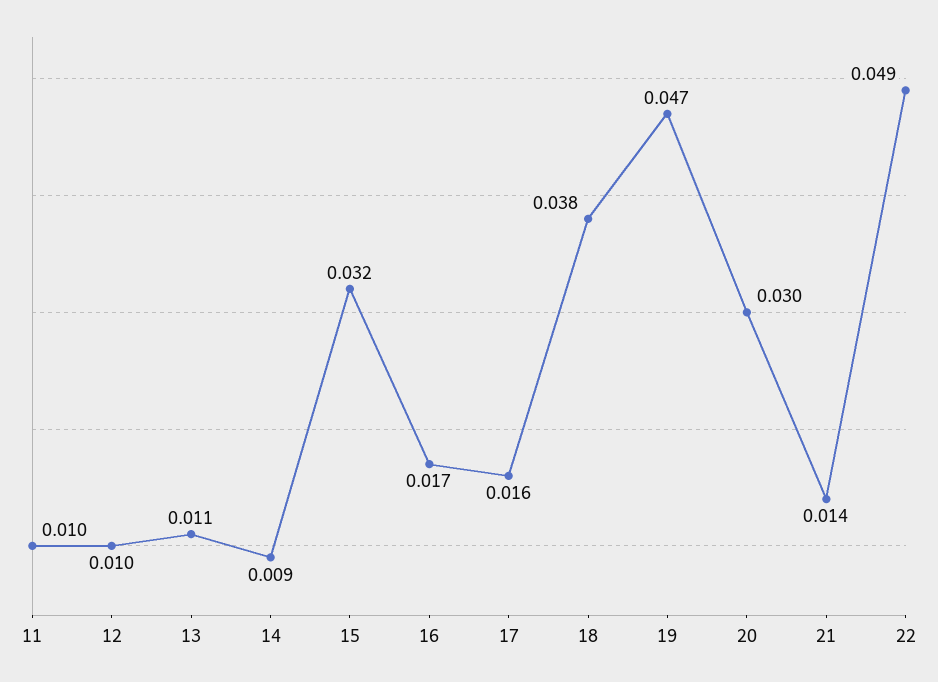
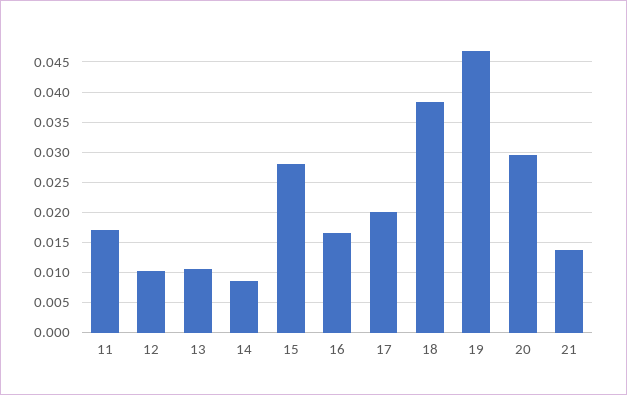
  {
-   "11": 0.01,
+   "11": 0.017,
    "12": 0.01,
    "13": 0.011,
    "14": 0.009,
-   "15": 0.032,
+   "15": 0.028,
    "16": 0.017,
-   "17": 0.016,
+   "17": 0.02,
    "18": 0.038,
    "19": 0.047,
    "20": 0.03,
-   "21": 0.014,
+   "21": 0.014
-   "22": 0.049
  }

